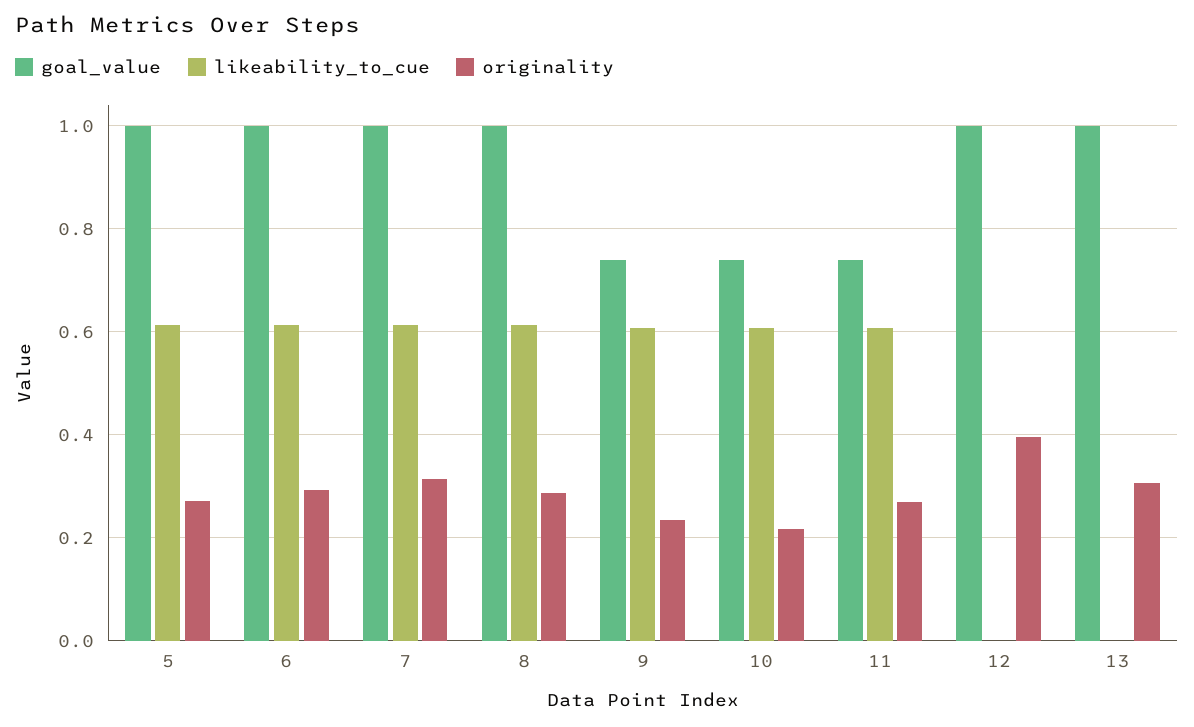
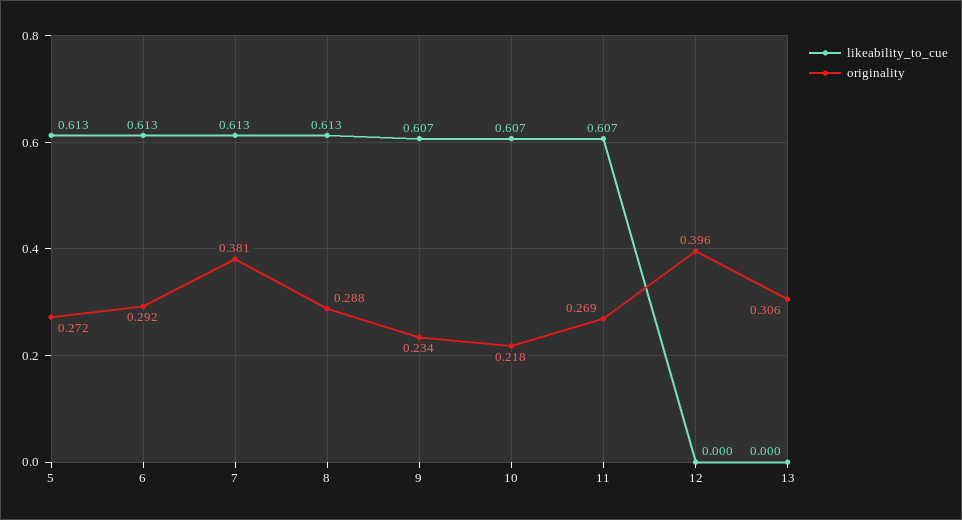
  {
-   "goal_value": {
-     "5": 1,
-     "6": 1,
-     "7": 1,
-     "8": 1,
-     "9": 0.74,
-     "10": 0.74,
-     "11": 0.74,
-     "12": 1,
-     "13": 1
-   },
    "likeability_to_cue": {
      "5": 0.613,
      "6": 0.613,
      "7": 0.613,
      "8": 0.613,
      "9": 0.607,
      "10": 0.607,
      "11": 0.607,
      "12": 0,
      "13": 0
    },
    "originality": {
      "5": 0.272,
      "6": 0.292,
-     "7": 0.32,
+     "7": 0.381,
      "8": 0.288,
      "9": 0.234,
      "10": 0.218,
      "11": 0.269,
      "12": 0.396,
      "13": 0.306
    }
  }

